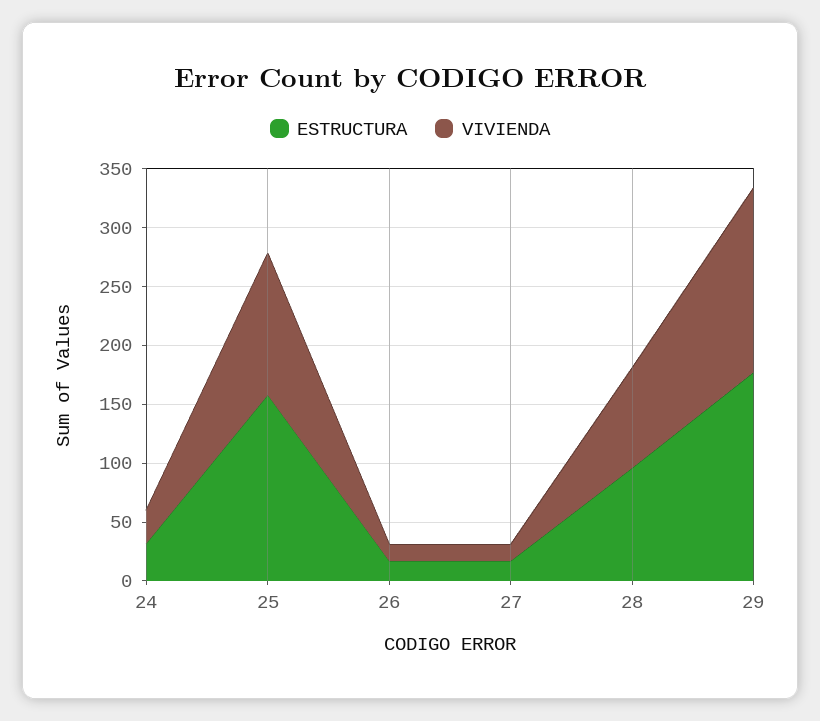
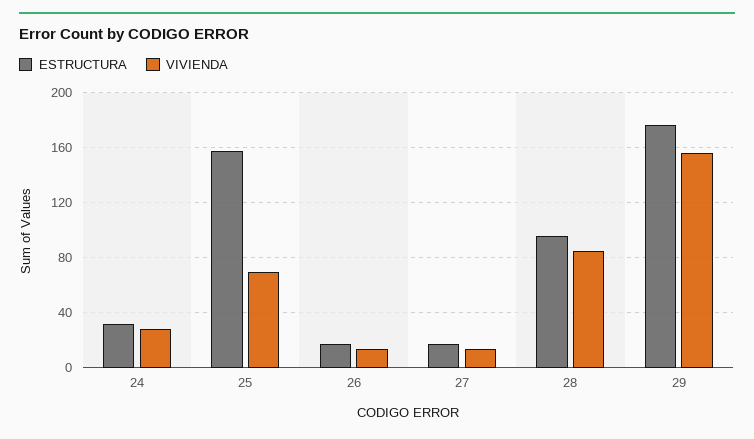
  {
    "ESTRUCTURA": {
      "24": 30,
      "25": 160,
      "26": 15,
      "27": 15,
      "28": 95,
      "29": 175
    },
    "VIVIENDA": {
      "24": 30,
-     "25": 120,
+     "25": 70,
      "26": 15,
      "27": 15,
      "28": 85,
      "29": 155
    }
  }

